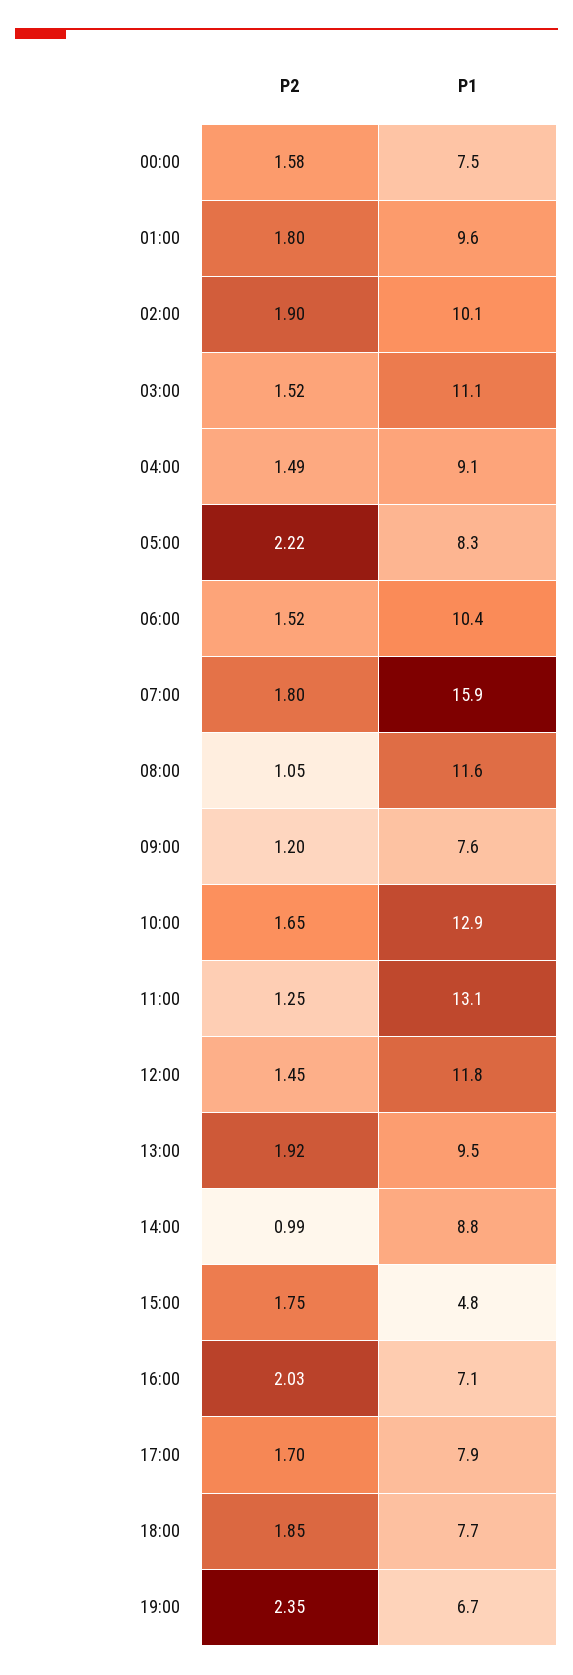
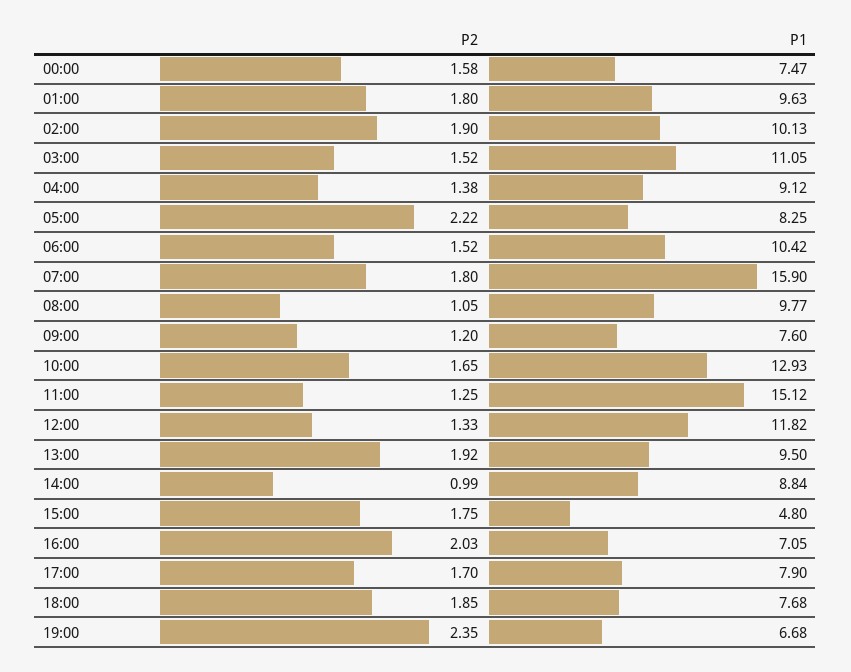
  {
    "P2": {
      "00:00": 1.58,
      "01:00": 1.8,
      "02:00": 1.9,
      "03:00": 1.52,
-     "04:00": 1.49,
+     "04:00": 1.38,
      "05:00": 2.22,
      "06:00": 1.52,
      "07:00": 1.8,
      "08:00": 1.05,
      "09:00": 1.2,
      "10:00": 1.65,
      "11:00": 1.25,
-     "12:00": 1.45,
+     "12:00": 1.33,
      "13:00": 1.92,
      "14:00": 0.99,
      "15:00": 1.75,
      "16:00": 2.03,
      "17:00": 1.7,
      "18:00": 1.85,
      "19:00": 2.35
    },
    "P1": {
      "00:00": 7.47,
      "01:00": 9.63,
      "02:00": 10.13,
      "03:00": 11.05,
      "04:00": 9.12,
      "05:00": 8.25,
      "06:00": 10.42,
      "07:00": 15.9,
-     "08:00": 11.6,
+     "08:00": 9.77,
      "09:00": 7.6,
      "10:00": 12.93,
-     "11:00": 13.1,
+     "11:00": 15.12,
      "12:00": 11.82,
      "13:00": 9.5,
      "14:00": 8.84,
      "15:00": 4.8,
      "16:00": 7.05,
      "17:00": 7.9,
      "18:00": 7.68,
      "19:00": 6.68
    }
  }

